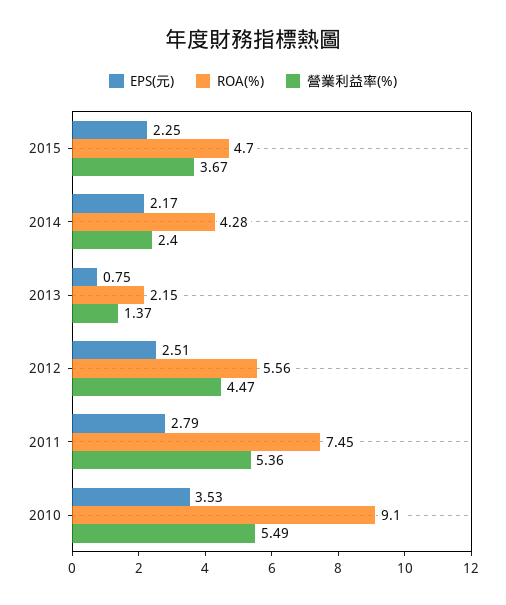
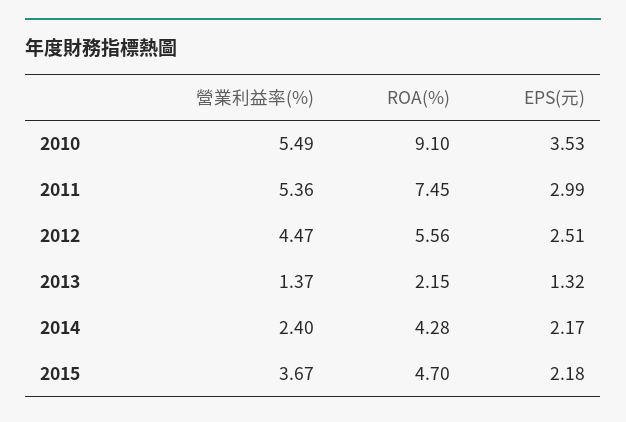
  {
    "EPS(元)": {
-     "2015": 2.25,
+     "2015": 2.18,
      "2014": 2.17,
-     "2013": 0.75,
+     "2013": 1.32,
      "2012": 2.51,
-     "2011": 2.79,
+     "2011": 2.99,
      "2010": 3.53
    },
    "ROA(%)": {
      "2015": 4.7,
      "2014": 4.28,
      "2013": 2.15,
      "2012": 5.56,
      "2011": 7.45,
      "2010": 9.1
    },
    "營業利益率(%)": {
      "2015": 3.67,
      "2014": 2.4,
      "2013": 1.37,
      "2012": 4.47,
      "2011": 5.36,
      "2010": 5.49
    }
  }

